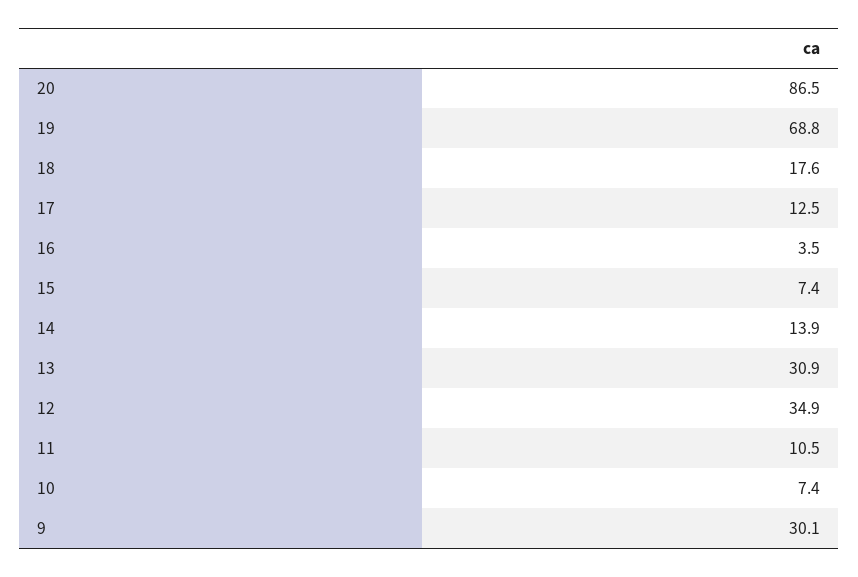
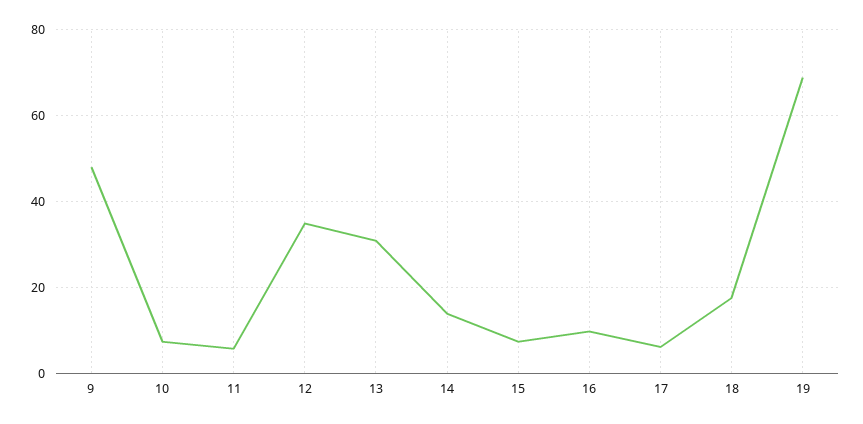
  {
-   "20": 86.5,
    "19": 68.8,
    "18": 17.6,
-   "17": 12.5,
+   "17": 6,
-   "16": 3.5,
+   "16": 10,
    "15": 7.4,
    "14": 13.9,
    "13": 30.9,
    "12": 34.9,
-   "11": 10.5,
+   "11": 6,
    "10": 7.4,
-   "9": 30.1
+   "9": 48
  }

